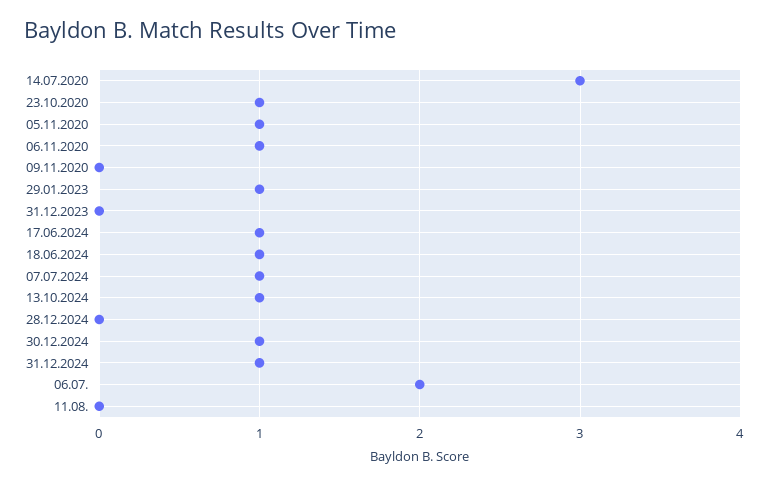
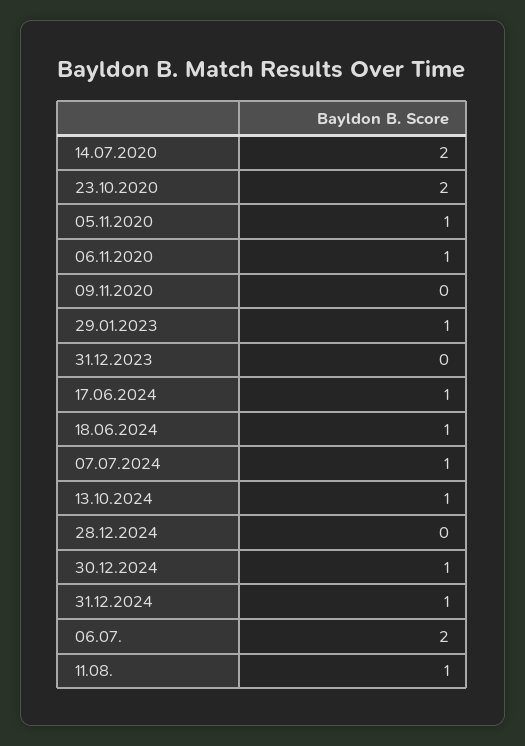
  {
-   "14.07.2020": 3,
+   "14.07.2020": 2,
-   "23.10.2020": 1,
+   "23.10.2020": 2,
    "05.11.2020": 1,
    "06.11.2020": 1,
    "09.11.2020": 0,
    "29.01.2023": 1,
    "31.12.2023": 0,
    "17.06.2024": 1,
    "18.06.2024": 1,
    "07.07.2024": 1,
    "13.10.2024": 1,
    "28.12.2024": 0,
    "30.12.2024": 1,
    "31.12.2024": 1,
    "06.07.": 2,
-   "11.08.": 0
+   "11.08.": 1
  }

